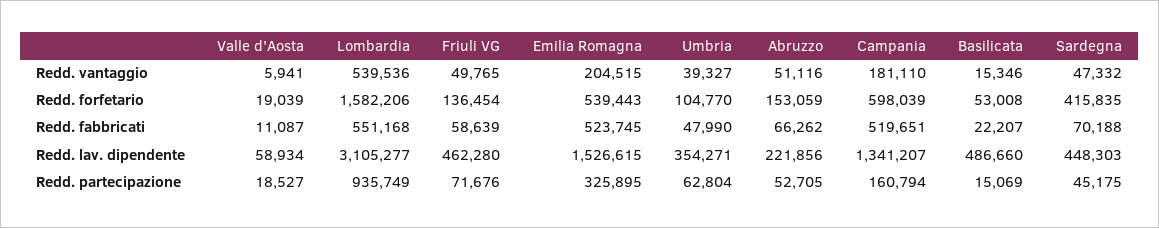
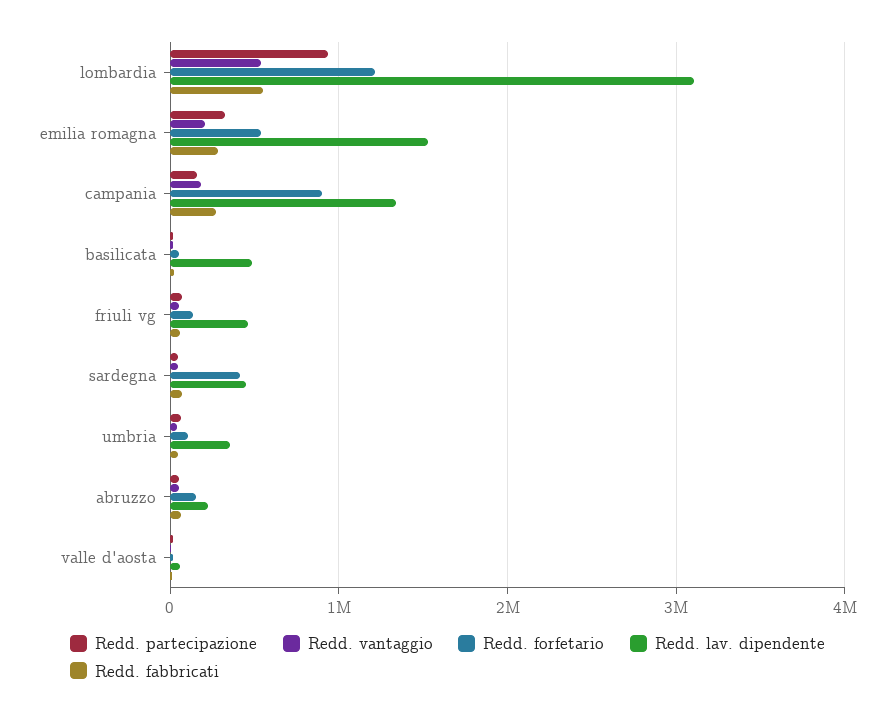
  {
    "Redd. vantaggio": {
      "Valle d'Aosta": 5941,
      "Lombardia": 539536,
      "Friuli VG": 49765,
      "Emilia Romagna": 204515,
      "Umbria": 39327,
      "Abruzzo": 51116,
      "Campania": 181110,
      "Basilicata": 15346,
      "Sardegna": 47332
    },
    "Redd. forfetario": {
      "Valle d'Aosta": 19039,
-     "Lombardia": 1582206,
+     "Lombardia": 1200000,
      "Friuli VG": 136454,
      "Emilia Romagna": 539443,
      "Umbria": 104770,
      "Abruzzo": 153059,
-     "Campania": 598039,
+     "Campania": 900000,
      "Basilicata": 53008,
      "Sardegna": 415835
    },
    "Redd. fabbricati": {
      "Valle d'Aosta": 11087,
      "Lombardia": 551168,
      "Friuli VG": 58639,
-     "Emilia Romagna": 523745,
+     "Emilia Romagna": 300000,
      "Umbria": 47990,
      "Abruzzo": 66262,
-     "Campania": 519651,
+     "Campania": 300000,
      "Basilicata": 22207,
      "Sardegna": 70188
    },
    "Redd. lav. dipendente": {
      "Valle d'Aosta": 58934,
      "Lombardia": 3105277,
      "Friuli VG": 462280,
      "Emilia Romagna": 1526615,
      "Umbria": 354271,
      "Abruzzo": 221856,
      "Campania": 1341207,
      "Basilicata": 486660,
      "Sardegna": 448303
    },
    "Redd. partecipazione": {
      "Valle d'Aosta": 18527,
      "Lombardia": 935749,
      "Friuli VG": 71676,
      "Emilia Romagna": 325895,
      "Umbria": 62804,
      "Abruzzo": 52705,
      "Campania": 160794,
      "Basilicata": 15069,
      "Sardegna": 45175
    }
  }

